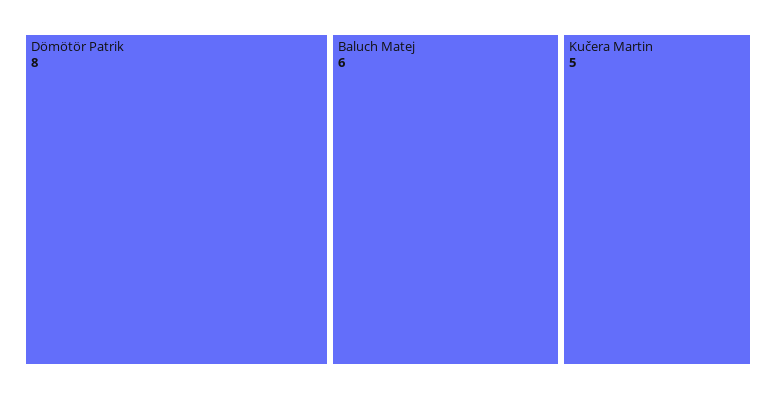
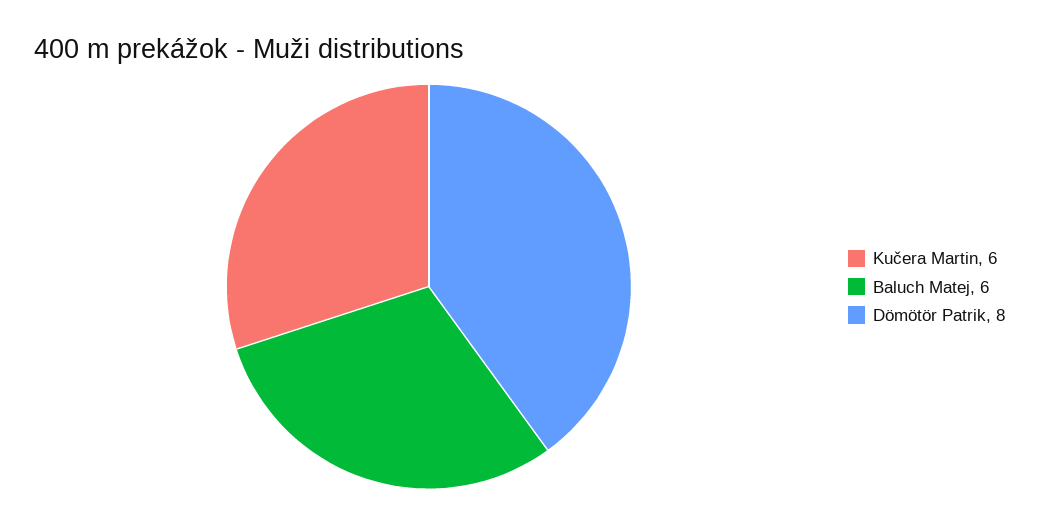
  {
    "Dömötör Patrik": 8,
    "Baluch Matej": 6,
-   "Kučera Martin": 5
+   "Kučera Martin": 6
  }

